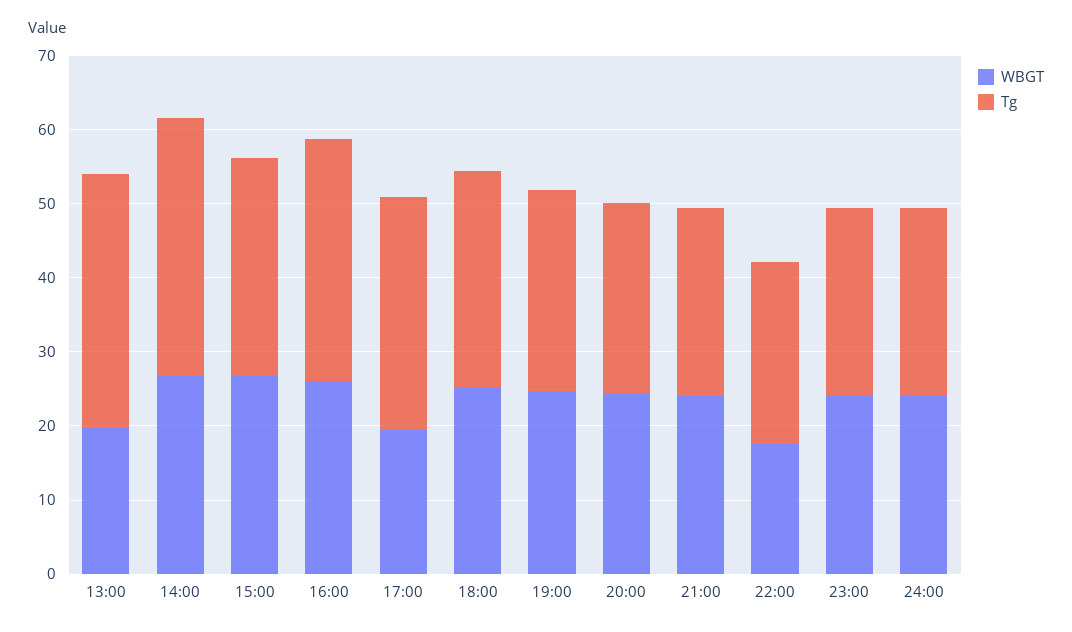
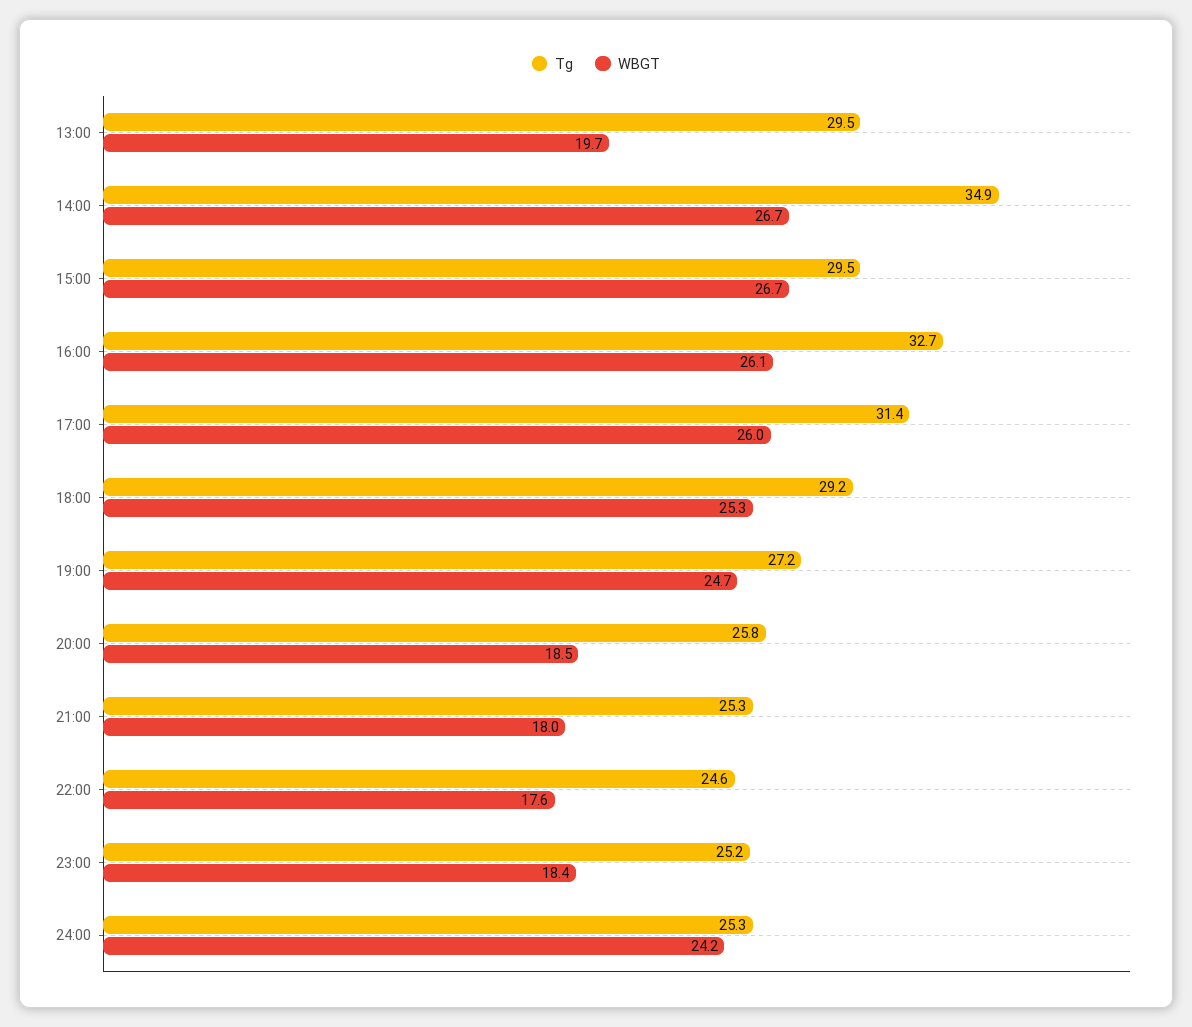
  {
    "WBGT": {
      "13:00": 19.7,
      "14:00": 26.7,
      "15:00": 26.7,
      "16:00": 26.1,
-     "17:00": 20,
+     "17:00": 26,
      "18:00": 25.3,
      "19:00": 24.7,
-     "20:00": 24,
+     "20:00": 18.5,
-     "21:00": 24,
+     "21:00": 18,
      "22:00": 17.6,
-     "23:00": 24,
+     "23:00": 18.4,
      "24:00": 24.2
    },
    "Tg": {
-     "13:00": 34,
+     "13:00": 29.5,
      "14:00": 34.9,
      "15:00": 29.5,
      "16:00": 32.7,
      "17:00": 31.4,
      "18:00": 29.2,
      "19:00": 27.2,
      "20:00": 25.8,
      "21:00": 25.3,
      "22:00": 24.6,
      "23:00": 25.2,
      "24:00": 25.3
    }
  }

